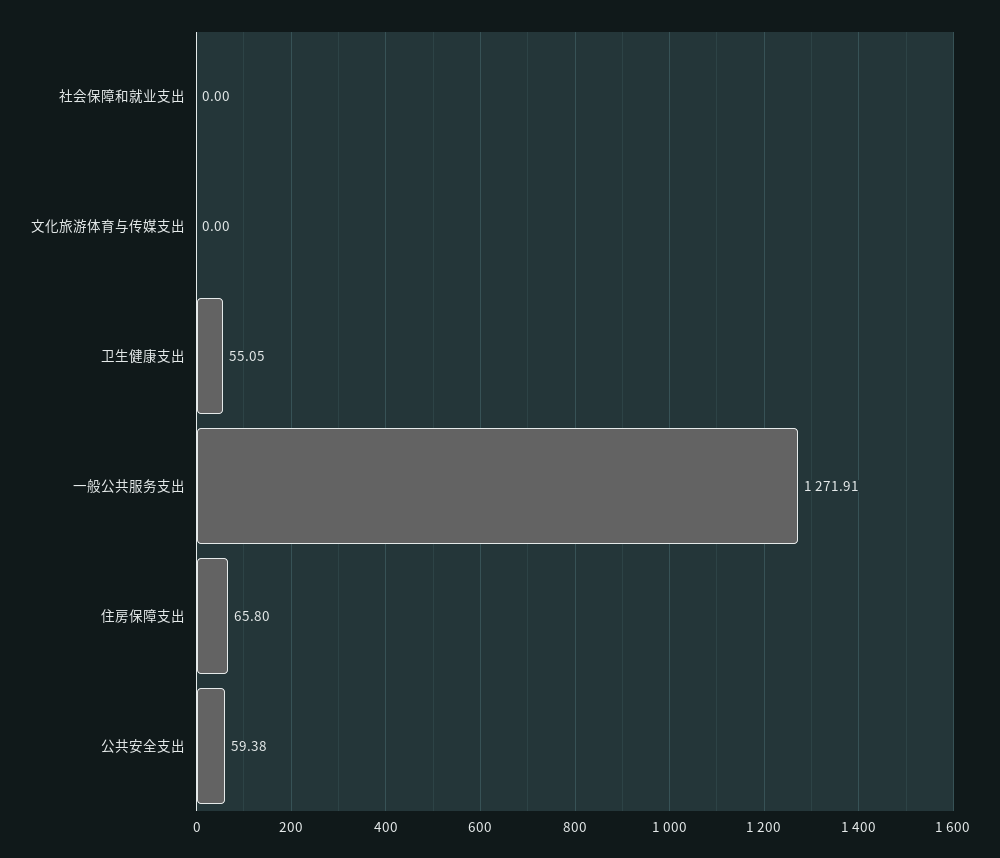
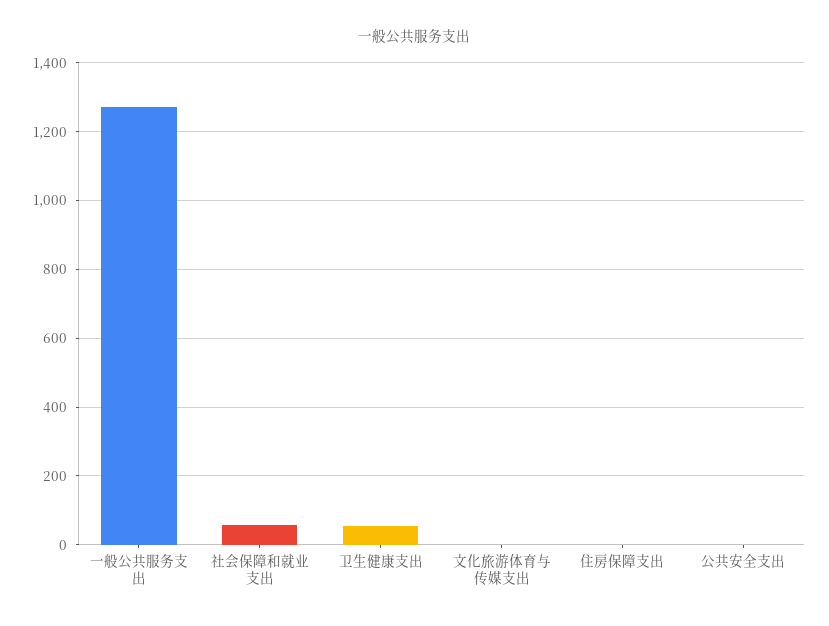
  {
-   "社会保障和就业支出": 0,
+   "社会保障和就业支出": 60,
    "文化旅游体育与传媒支出": 0,
    "卫生健康支出": 55.05,
    "一般公共服务支出": 1271.91,
-   "住房保障支出": 65.8,
+   "住房保障支出": 0,
-   "公共安全支出": 59.38
+   "公共安全支出": 0
  }

